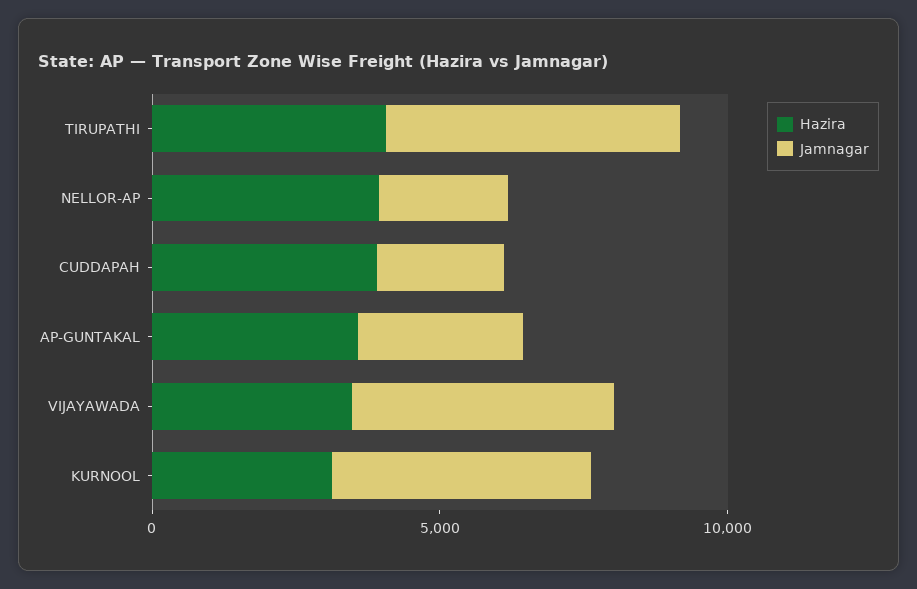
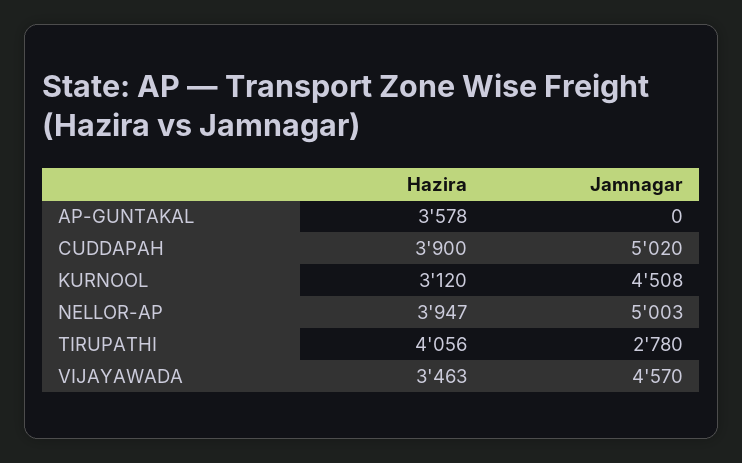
  {
    "Hazira": {
      "TIRUPATHI": 4056,
      "NELLOR-AP": 3947,
      "CUDDAPAH": 3900,
      "AP-GUNTAKAL": 3578,
      "VIJAYAWADA": 3463,
      "KURNOOL": 3120
    },
    "Jamnagar": {
-     "TIRUPATHI": 5000,
+     "TIRUPATHI": 2780,
-     "NELLOR-AP": 2000,
+     "NELLOR-AP": 5003,
-     "CUDDAPAH": 2000,
+     "CUDDAPAH": 5020,
-     "AP-GUNTAKAL": 3000,
+     "AP-GUNTAKAL": 0,
      "VIJAYAWADA": 4570,
      "KURNOOL": 4508
    }
  }

